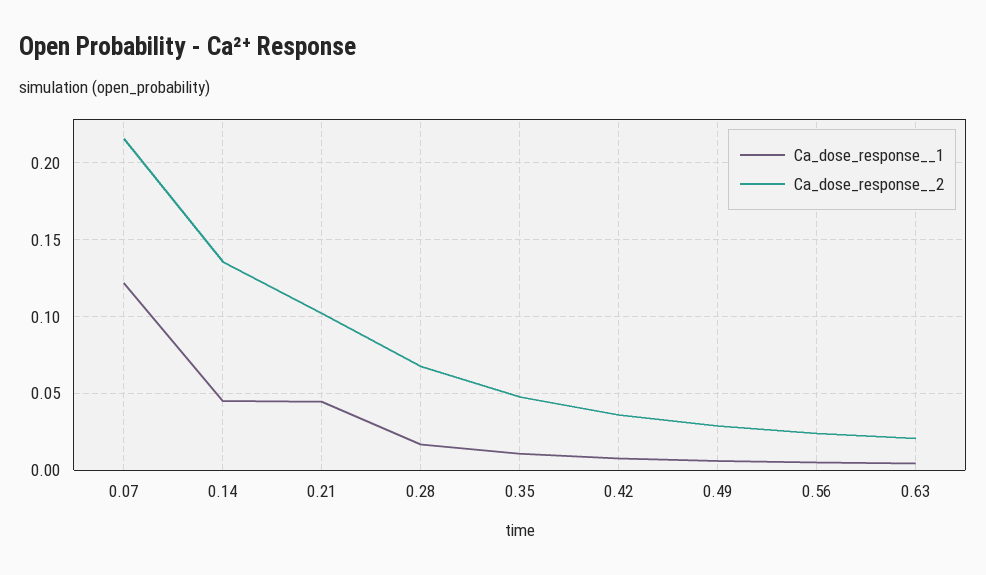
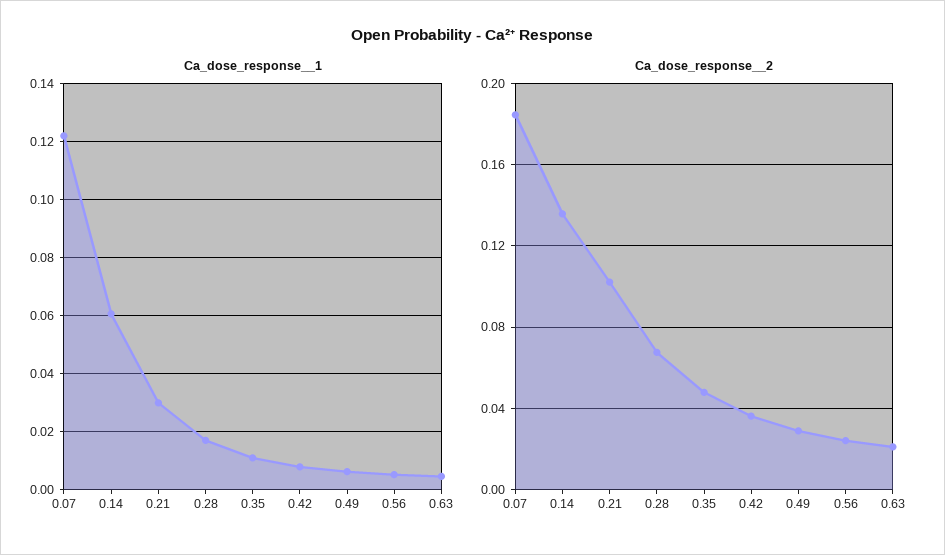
  {
    "Ca_dose_response__1": {
      "0.07": 0.1225,
-     "0.14": 0.045,
+     "0.14": 0.06,
-     "0.21": 0.045,
+     "0.21": 0.03,
      "0.28": 0.0175,
      "0.35": 0.01,
      "0.42": 0.0075,
      "0.49": 0.005,
      "0.56": 0.005,
      "0.63": 0.005
    },
    "Ca_dose_response__2": {
-     "0.07": 0.215,
+     "0.07": 0.185,
      "0.14": 0.135,
      "0.21": 0.1,
      "0.28": 0.07,
      "0.35": 0.05,
      "0.42": 0.035,
      "0.49": 0.03,
      "0.56": 0.025,
      "0.63": 0.02
    }
  }

